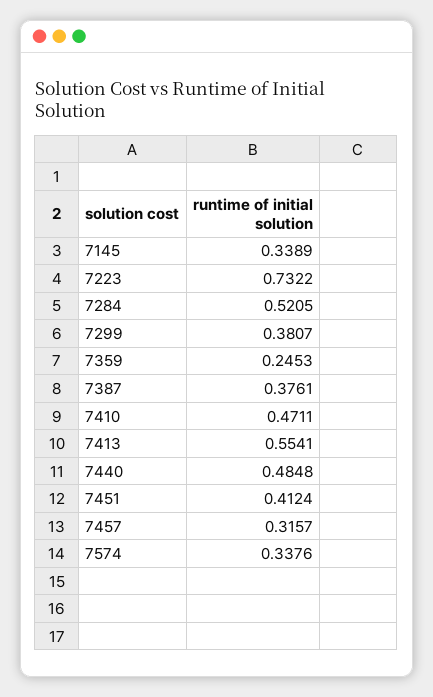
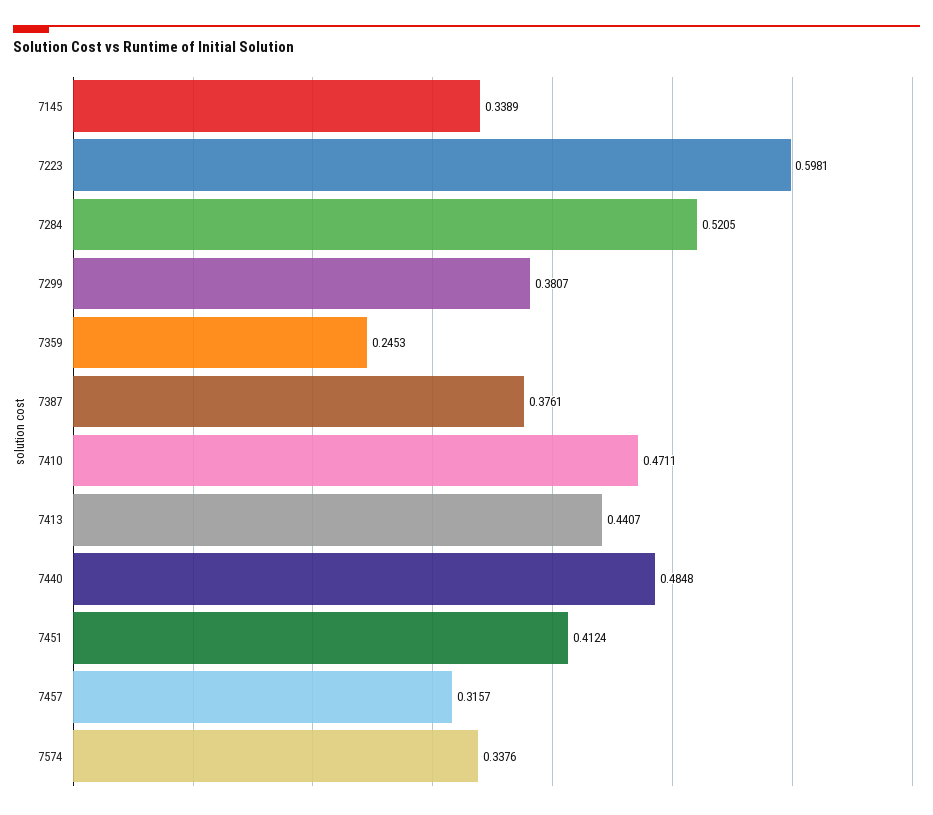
  {
    "7145": 0.3389,
-   "7223": 0.7322,
+   "7223": 0.5981,
    "7284": 0.5205,
    "7299": 0.3807,
    "7359": 0.2453,
    "7387": 0.3761,
    "7410": 0.4711,
-   "7413": 0.5541,
+   "7413": 0.4407,
    "7440": 0.4848,
    "7451": 0.4124,
    "7457": 0.3157,
    "7574": 0.3376
  }

